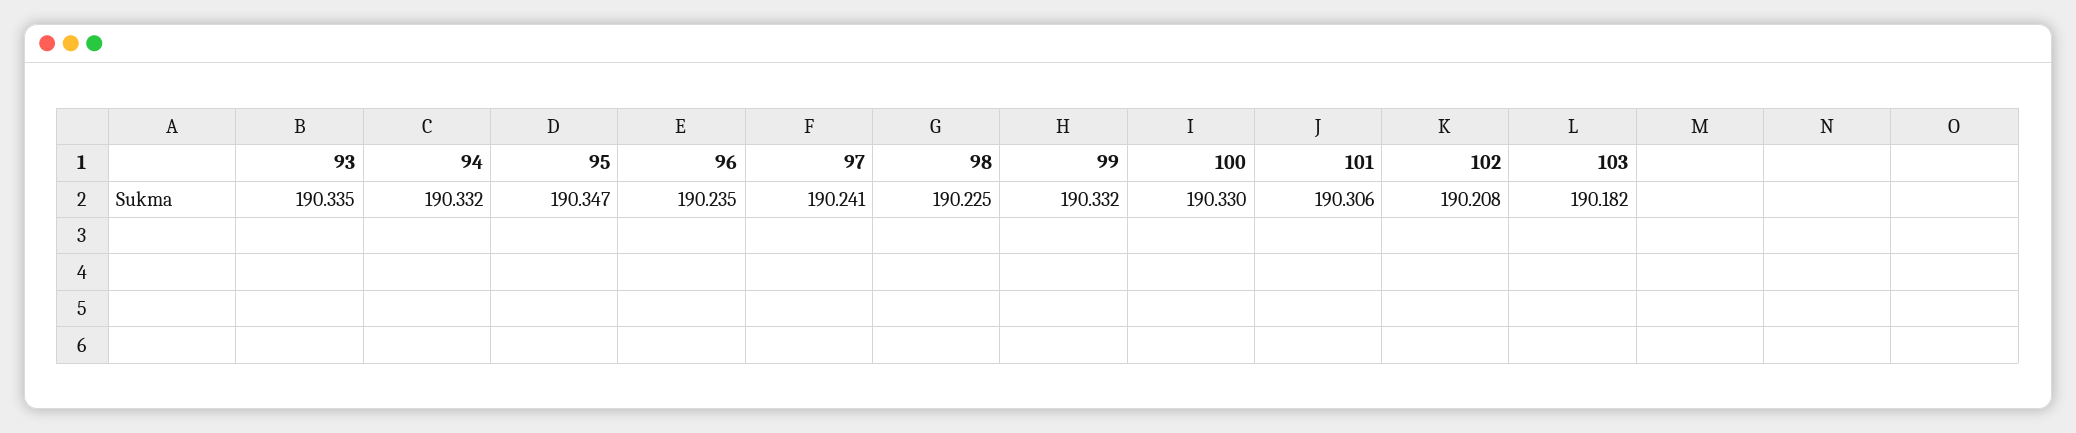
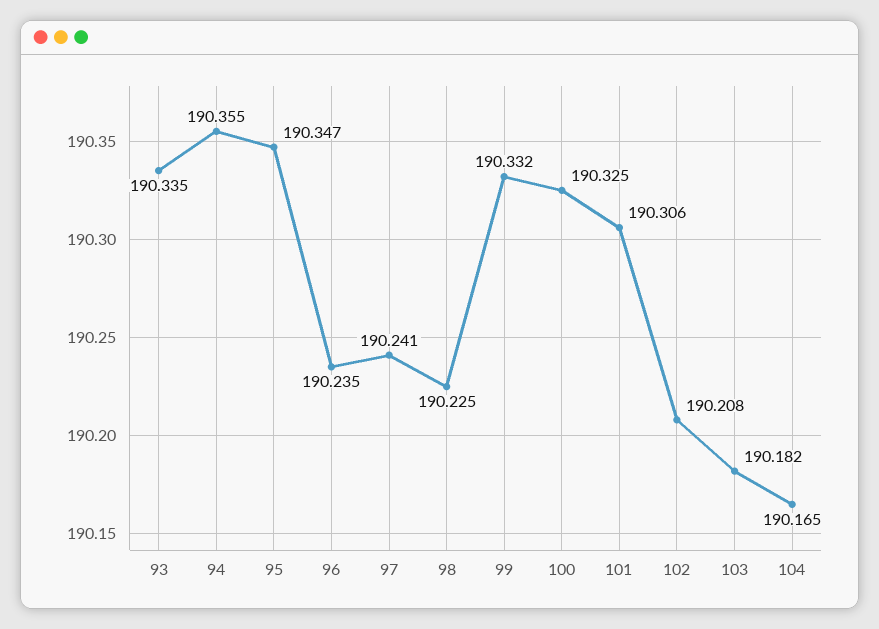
  {
    "93": 190.335,
-   "94": 190.332,
+   "94": 190.355,
    "95": 190.347,
    "96": 190.235,
    "97": 190.241,
    "98": 190.225,
    "99": 190.332,
-   "100": 190.33,
+   "100": 190.325,
    "101": 190.306,
    "102": 190.208,
-   "103": 190.182
+   "103": 190.182,
+   "104": 190.165
  }

